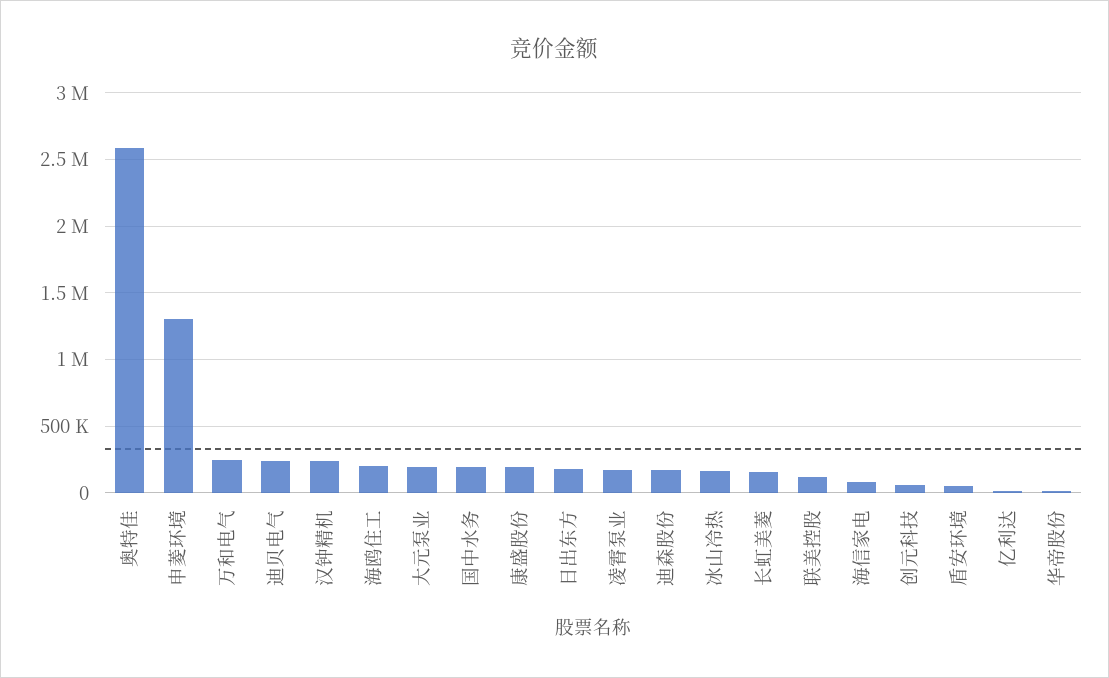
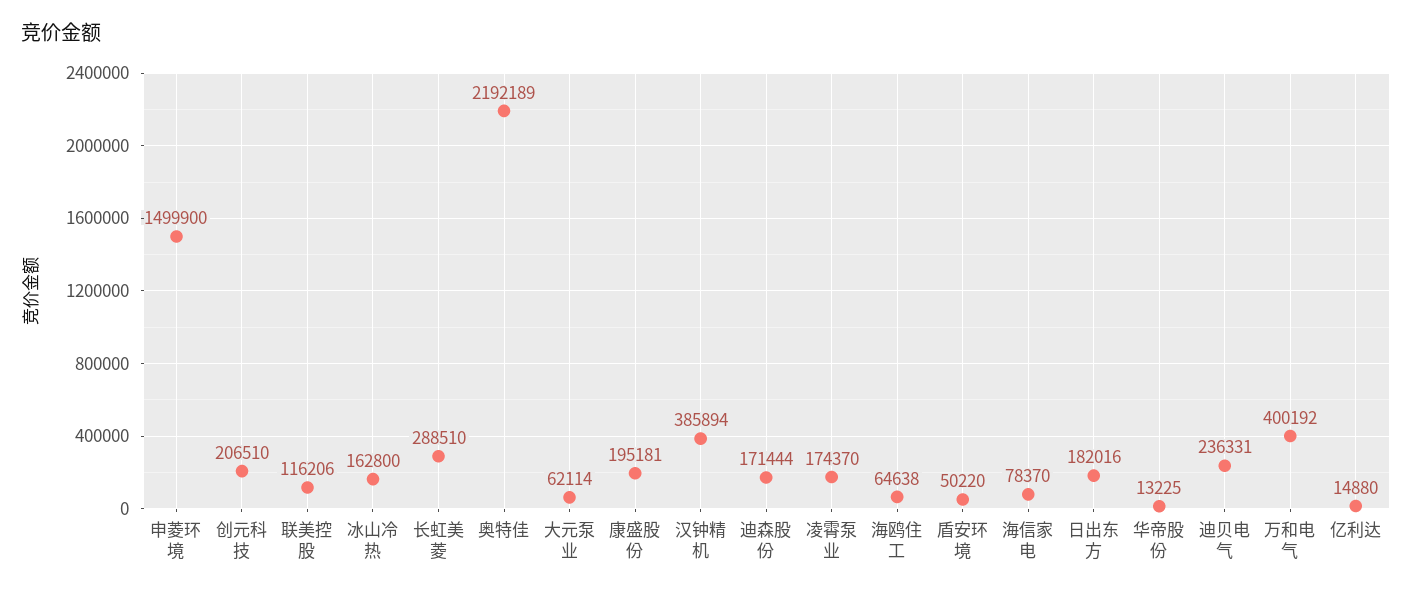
  {
-   "奥特佳": 2600000,
+   "奥特佳": 2192189,
-   "申菱环境": 1300000,
+   "申菱环境": 1499900,
-   "万和电气": 250000,
+   "万和电气": 400192,
    "迪贝电气": 236331,
-   "汉钟精机": 250000,
+   "汉钟精机": 385894,
-   "海鸥住工": 200000,
+   "海鸥住工": 64638,
-   "大元泵业": 200000,
+   "大元泵业": 62114,
-   "国中水务": 200000,
    "康盛股份": 195181,
    "日出东方": 182016,
    "凌霄泵业": 174370,
    "迪森股份": 171444,
    "冰山冷热": 162800,
-   "长虹美菱": 150000,
+   "长虹美菱": 288510,
    "联美控股": 116206,
    "海信家电": 78370,
-   "创元科技": 50000,
+   "创元科技": 206510,
    "盾安环境": 50220,
    "亿利达": 14880,
    "华帝股份": 13225
  }

